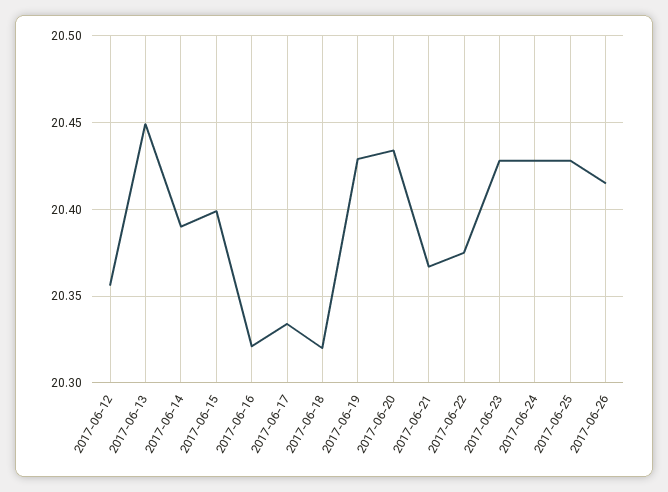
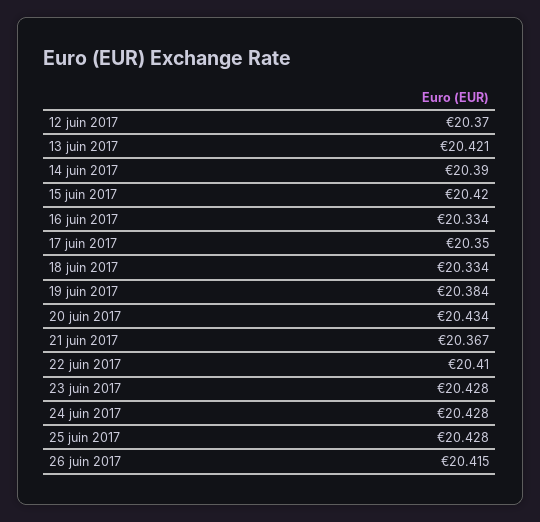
  {
-   "2017-06-12": 20.355,
+   "2017-06-12": 20.37,
-   "2017-06-13": 20.45,
+   "2017-06-13": 20.421,
    "2017-06-14": 20.39,
-   "2017-06-15": 20.4,
+   "2017-06-15": 20.42,
-   "2017-06-16": 20.32,
+   "2017-06-16": 20.334,
-   "2017-06-17": 20.335,
+   "2017-06-17": 20.35,
-   "2017-06-18": 20.32,
+   "2017-06-18": 20.334,
-   "2017-06-19": 20.43,
+   "2017-06-19": 20.384,
    "2017-06-20": 20.434,
    "2017-06-21": 20.367,
-   "2017-06-22": 20.375,
+   "2017-06-22": 20.41,
    "2017-06-23": 20.428,
    "2017-06-24": 20.428,
    "2017-06-25": 20.428,
    "2017-06-26": 20.415
  }

